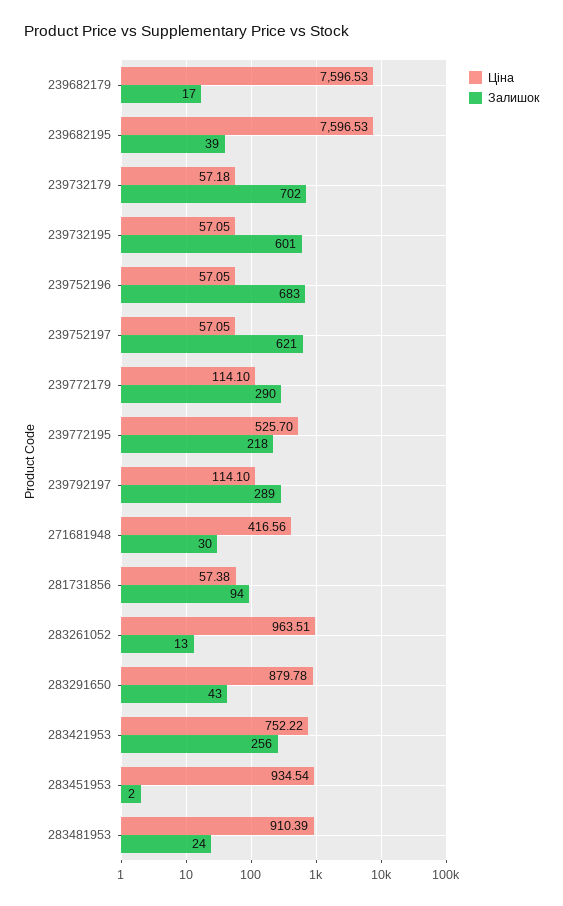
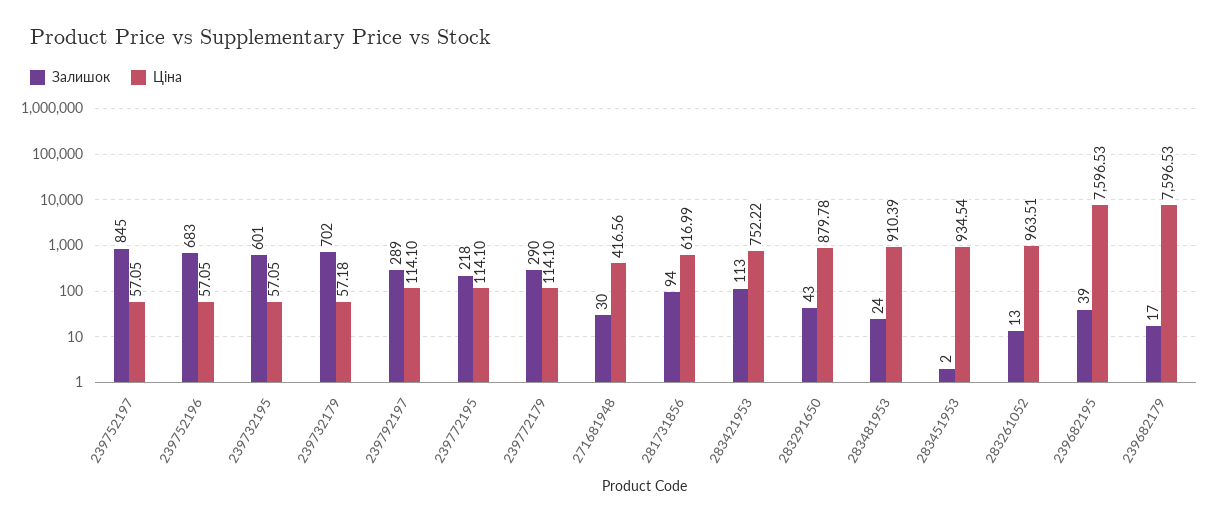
  {
    "Ціна": {
      "239682179": 7596.53,
      "239682195": 7596.53,
      "239732179": 57.18,
      "239732195": 57.05,
      "239752196": 57.05,
      "239752197": 57.05,
      "239772179": 114.1,
-     "239772195": 525.7,
+     "239772195": 114.1,
      "239792197": 114.1,
      "271681948": 416.56,
-     "281731856": 57.38,
+     "281731856": 616.99,
      "283261052": 963.51,
      "283291650": 879.78,
      "283421953": 752.22,
      "283451953": 934.54,
      "283481953": 910.39
    },
    "Залишок": {
      "239682179": 17,
      "239682195": 39,
      "239732179": 702,
      "239732195": 601,
      "239752196": 683,
-     "239752197": 621,
+     "239752197": 845,
      "239772179": 290,
      "239772195": 218,
      "239792197": 289,
      "271681948": 30,
      "281731856": 94,
      "283261052": 13,
      "283291650": 43,
-     "283421953": 256,
+     "283421953": 113,
      "283451953": 2,
      "283481953": 24
    }
  }

